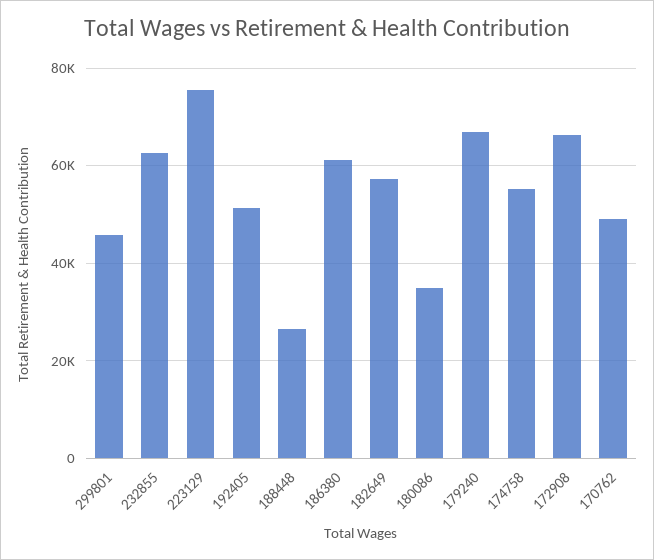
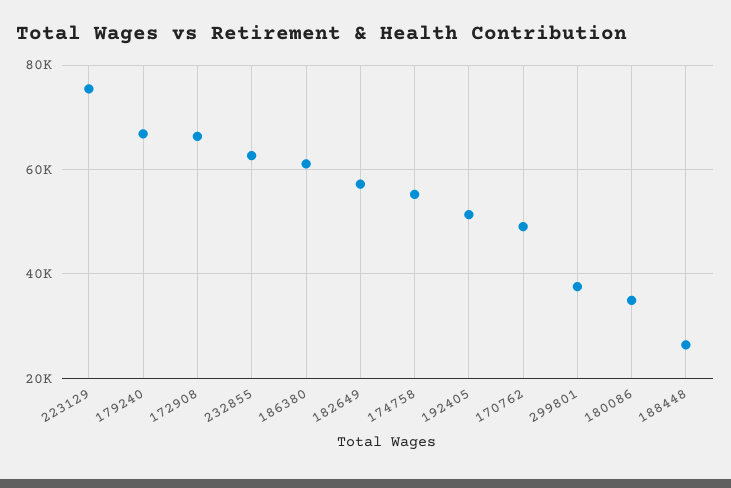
  {
-   "299801": 46000,
+   "299801": 38000,
    "232855": 62000,
    "223129": 76000,
    "192405": 52000,
    "188448": 26000,
    "186380": 62000,
    "182649": 58000,
    "180086": 34000,
    "179240": 66000,
    "174758": 56000,
    "172908": 66000,
    "170762": 50000
  }

